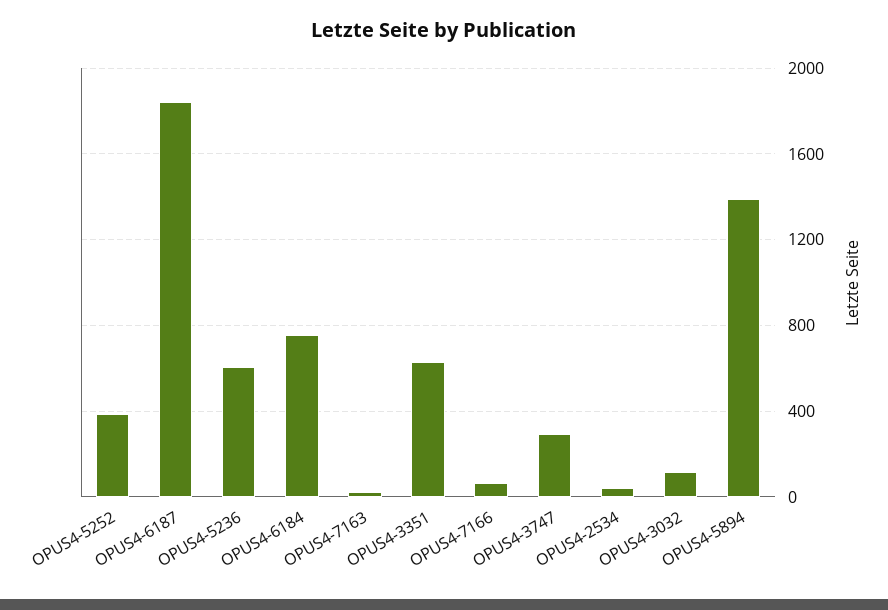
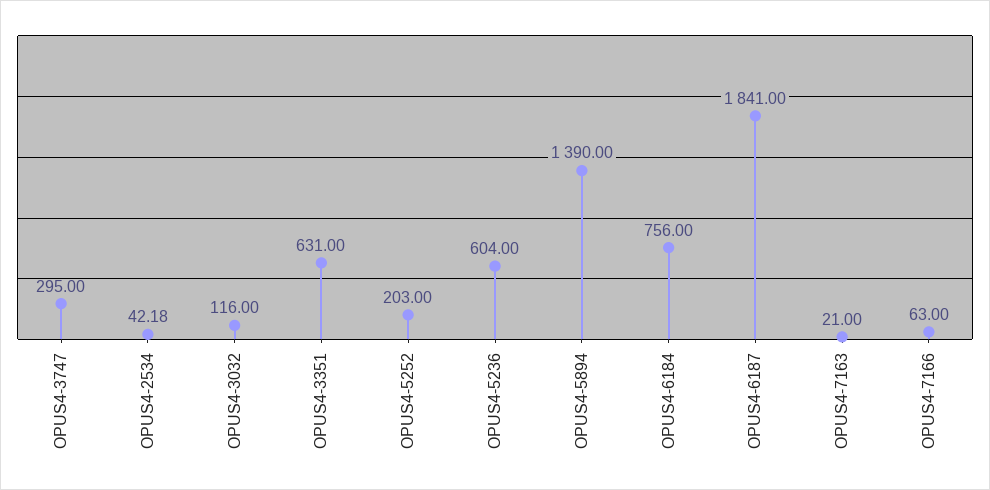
  {
-   "OPUS4-5252": 400,
+   "OPUS4-5252": 203,
    "OPUS4-6187": 1841,
    "OPUS4-5236": 604,
    "OPUS4-6184": 756,
    "OPUS4-7163": 21,
    "OPUS4-3351": 631,
    "OPUS4-7166": 63,
    "OPUS4-3747": 295,
    "OPUS4-2534": 42.18,
    "OPUS4-3032": 116,
    "OPUS4-5894": 1390
  }

